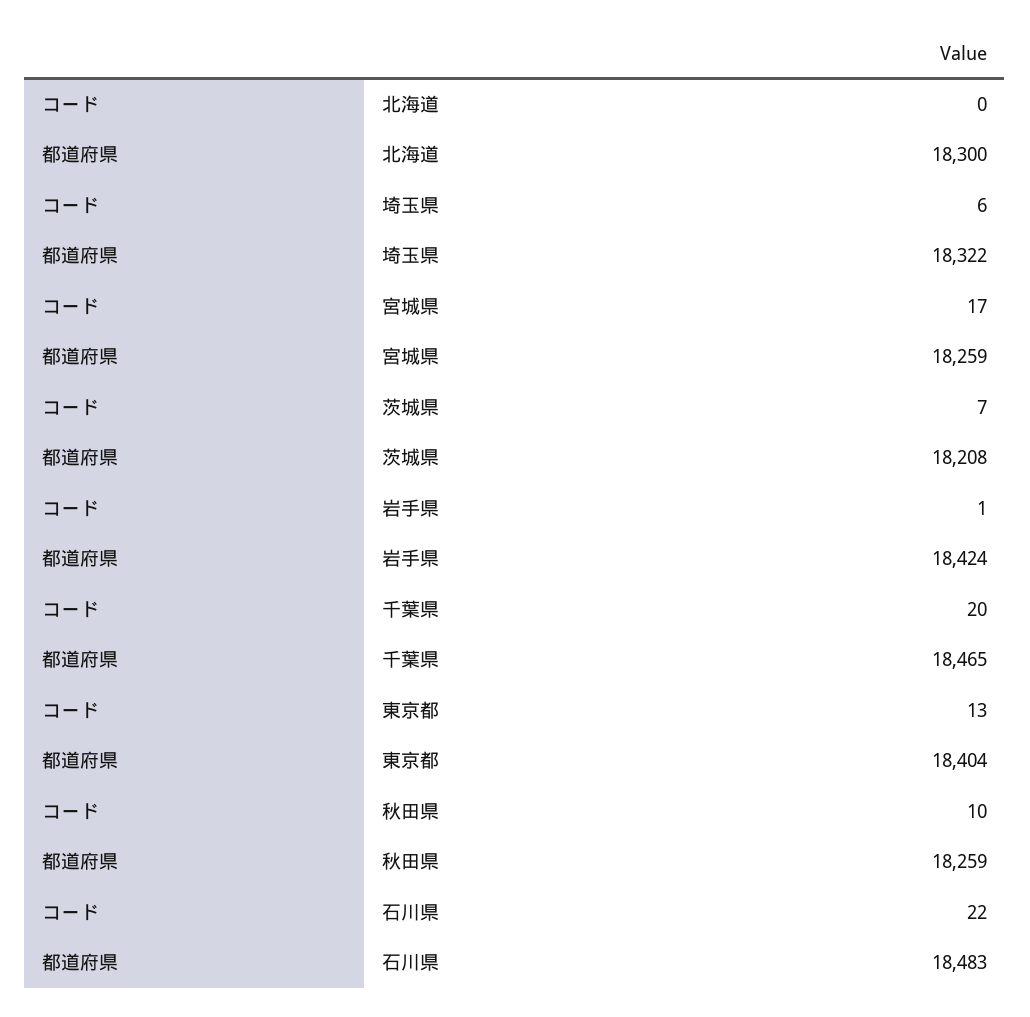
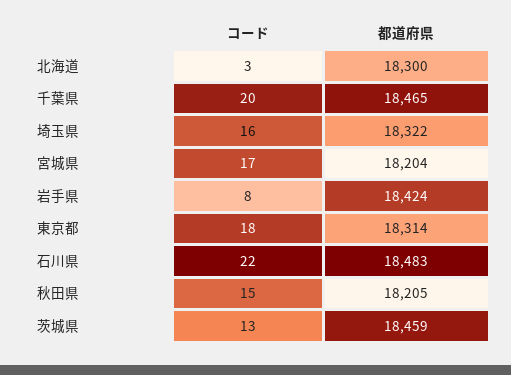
  {
    "コード": {
-     "北海道": 0,
+     "北海道": 3,
-     "埼玉県": 6,
+     "埼玉県": 16,
      "宮城県": 17,
-     "茨城県": 7,
+     "茨城県": 13,
-     "岩手県": 1,
+     "岩手県": 8,
      "千葉県": 20,
-     "東京都": 13,
+     "東京都": 18,
-     "秋田県": 10,
+     "秋田県": 15,
      "石川県": 22
    },
    "都道府県": {
      "北海道": 18300,
      "埼玉県": 18322,
-     "宮城県": 18259,
+     "宮城県": 18204,
-     "茨城県": 18208,
+     "茨城県": 18459,
      "岩手県": 18424,
      "千葉県": 18465,
-     "東京都": 18404,
+     "東京都": 18314,
-     "秋田県": 18259,
+     "秋田県": 18205,
      "石川県": 18483
    }
  }

